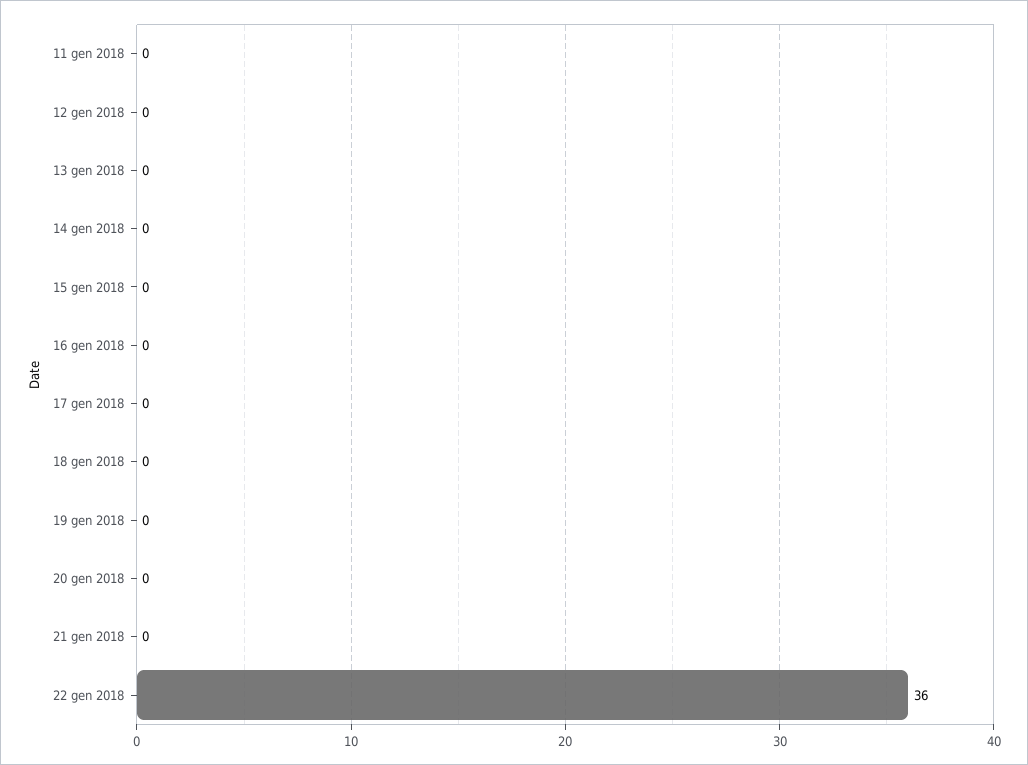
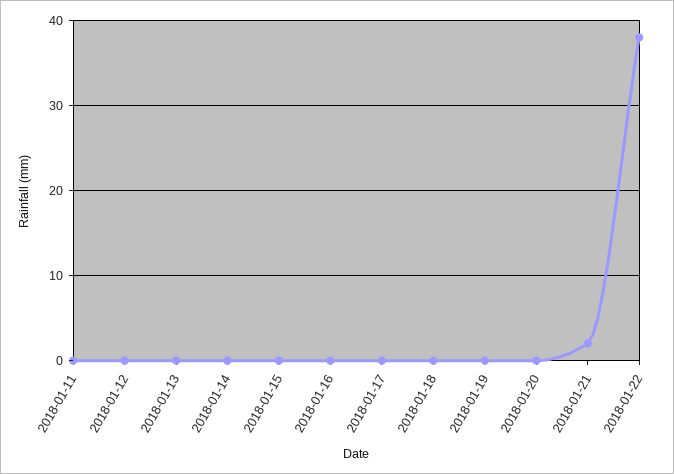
  {
    "11 gen 2018": 0,
    "12 gen 2018": 0,
    "13 gen 2018": 0,
    "14 gen 2018": 0,
    "15 gen 2018": 0,
    "16 gen 2018": 0,
    "17 gen 2018": 0,
    "18 gen 2018": 0,
    "19 gen 2018": 0,
    "20 gen 2018": 0,
-   "21 gen 2018": 0,
+   "21 gen 2018": 2,
-   "22 gen 2018": 36
+   "22 gen 2018": 38
  }

